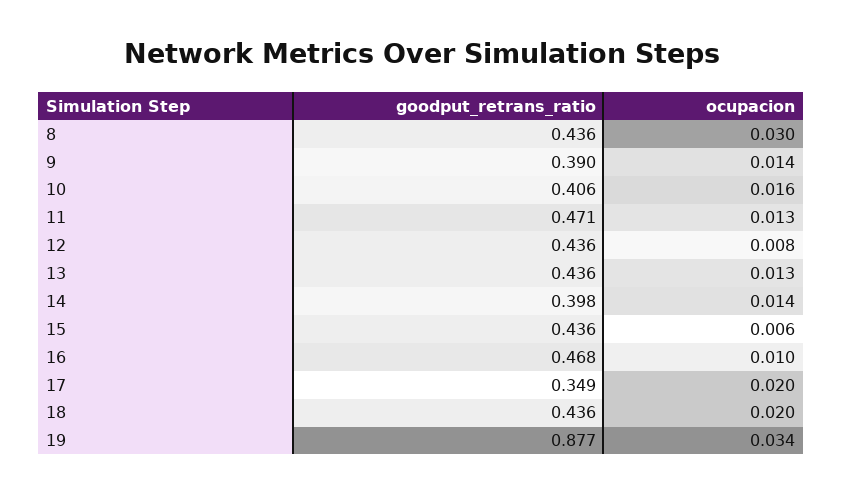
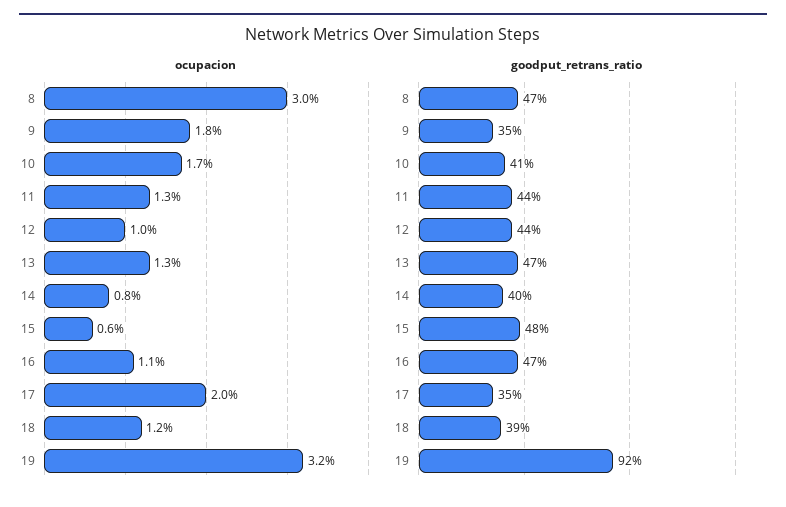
  {
    "goodput_retrans_ratio": {
-     "8": 0.436,
+     "8": 0.47,
-     "9": 0.39,
+     "9": 0.35,
      "10": 0.406,
-     "11": 0.471,
+     "11": 0.44,
      "12": 0.436,
-     "13": 0.436,
+     "13": 0.47,
      "14": 0.398,
-     "15": 0.436,
+     "15": 0.48,
      "16": 0.468,
      "17": 0.349,
-     "18": 0.436,
+     "18": 0.39,
-     "19": 0.877
+     "19": 0.92
    },
    "ocupacion": {
      "8": 0.03,
-     "9": 0.014,
+     "9": 0.018,
-     "10": 0.016,
+     "10": 0.017,
      "11": 0.013,
-     "12": 0.008,
+     "12": 0.01,
      "13": 0.013,
-     "14": 0.014,
+     "14": 0.008,
      "15": 0.006,
-     "16": 0.01,
+     "16": 0.011,
      "17": 0.02,
-     "18": 0.02,
+     "18": 0.012,
-     "19": 0.034
+     "19": 0.032
    }
  }

